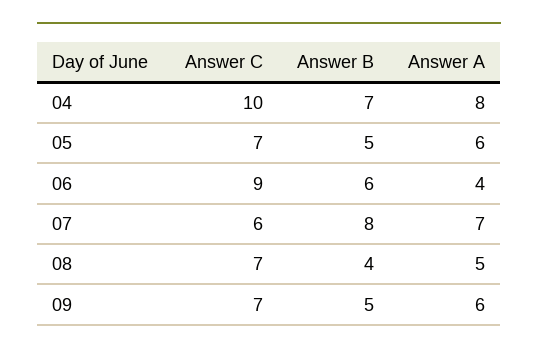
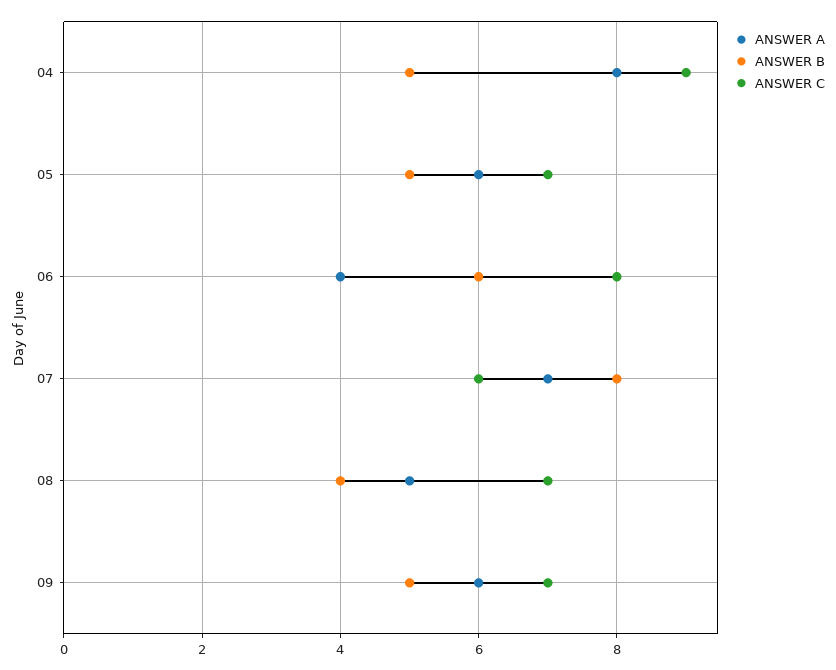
  {
    "Answer C": {
-     "04": 10,
+     "04": 9,
      "05": 7,
-     "06": 9,
+     "06": 8,
      "07": 6,
      "08": 7,
      "09": 7
    },
    "Answer B": {
-     "04": 7,
+     "04": 5,
      "05": 5,
      "06": 6,
      "07": 8,
      "08": 4,
      "09": 5
    },
    "Answer A": {
      "04": 8,
      "05": 6,
      "06": 4,
      "07": 7,
      "08": 5,
      "09": 6
    }
  }

